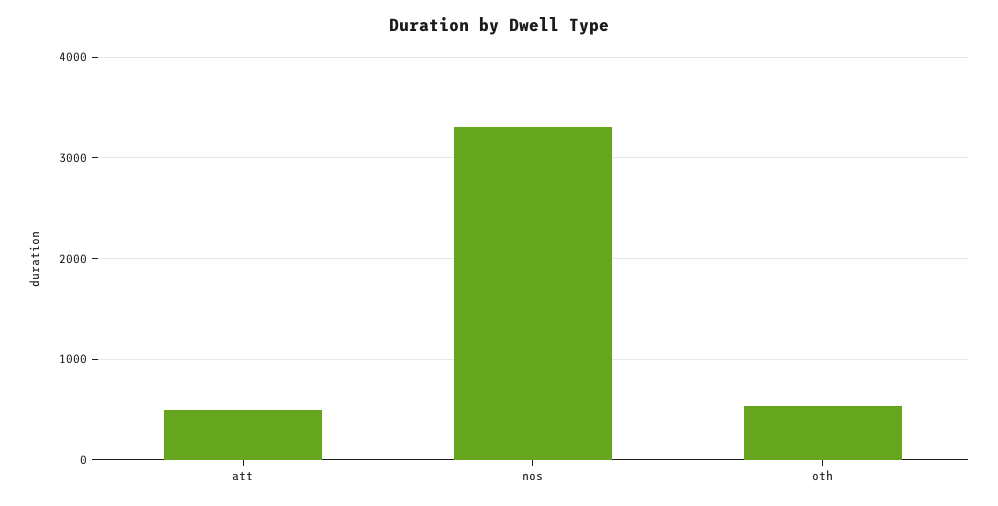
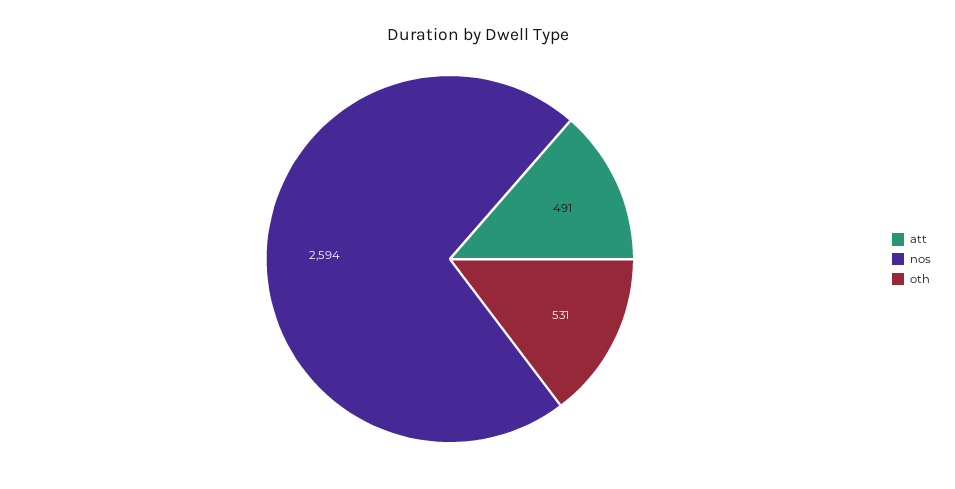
  {
    "att": 491,
-   "nos": 3300,
+   "nos": 2594,
    "oth": 531
  }

